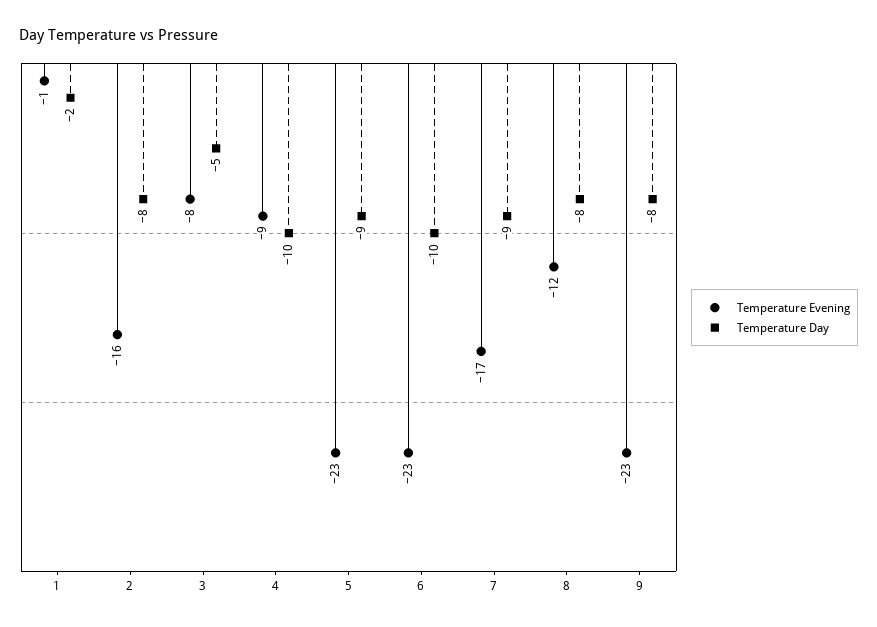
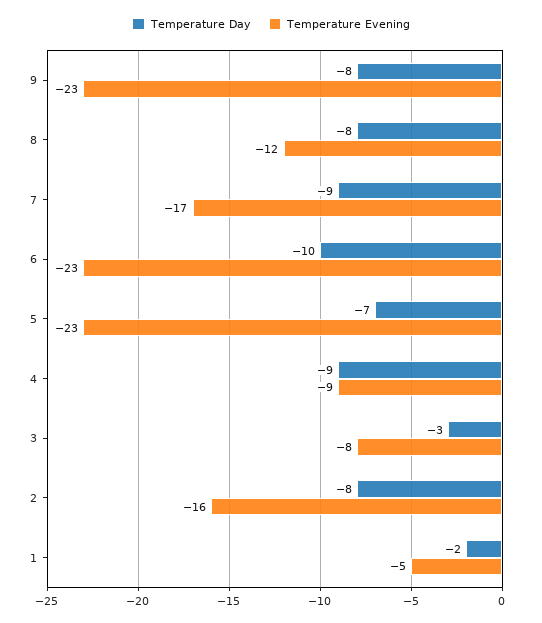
  {
    "Temperature Evening": {
-     "1": -1,
+     "1": -5,
      "2": -16,
      "3": -8,
      "4": -9,
      "5": -23,
      "6": -23,
      "7": -17,
      "8": -12,
      "9": -23
    },
    "Temperature Day": {
      "1": -2,
      "2": -8,
-     "3": -5,
+     "3": -3,
-     "4": -10,
+     "4": -9,
-     "5": -9,
+     "5": -7,
      "6": -10,
      "7": -9,
      "8": -8,
      "9": -8
    }
  }

